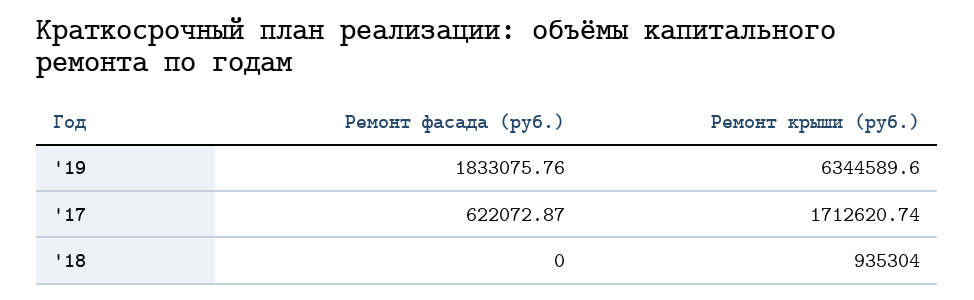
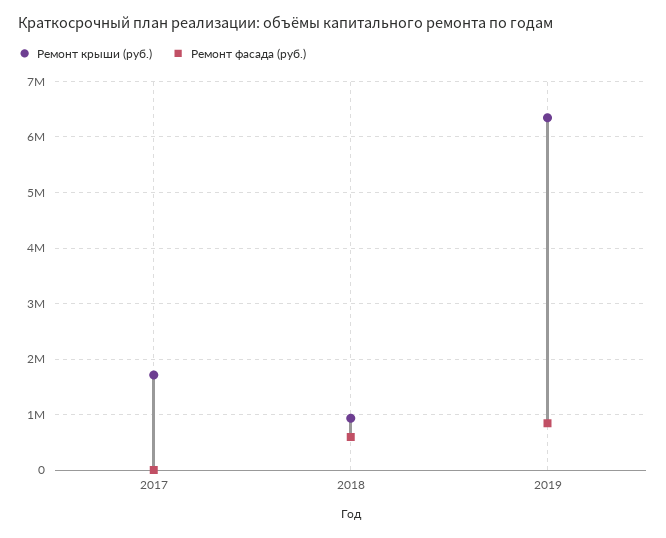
  {
    "Ремонт фасада (руб.)": {
-     "'19": 1833075.76,
+     "'19": 800000,
-     "'17": 622072.87,
+     "'17": 0,
-     "'18": 0
+     "'18": 600000
    },
    "Ремонт крыши (руб.)": {
      "'19": 6344589.6,
      "'17": 1712620.74,
      "'18": 935304
    }
  }

